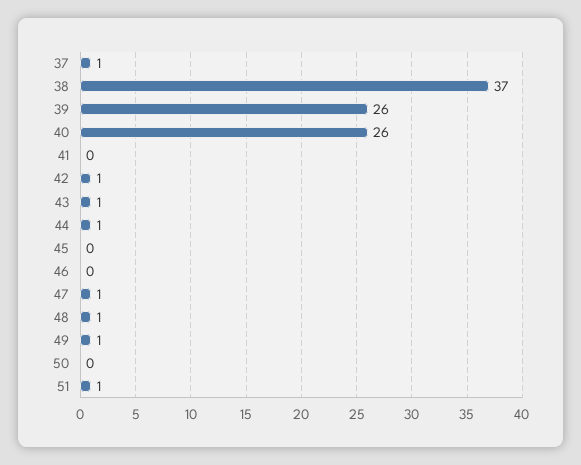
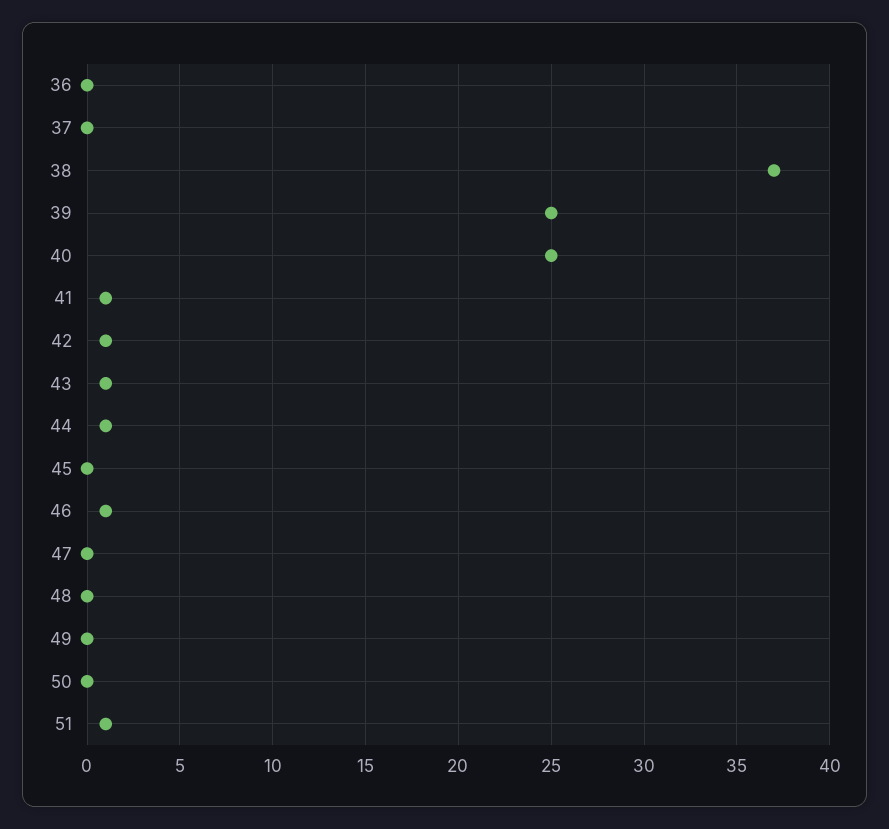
  {
-   "37": 1,
+   "37": 0,
    "38": 37,
-   "39": 26,
+   "39": 25,
-   "40": 26,
+   "40": 25,
-   "41": 0,
+   "41": 1,
    "42": 1,
    "43": 1,
    "44": 1,
    "45": 0,
-   "46": 0,
+   "46": 1,
-   "47": 1,
+   "47": 0,
-   "48": 1,
+   "48": 0,
-   "49": 1,
+   "49": 0,
    "50": 0,
-   "51": 1
+   "51": 1,
+   "36": 0
  }

